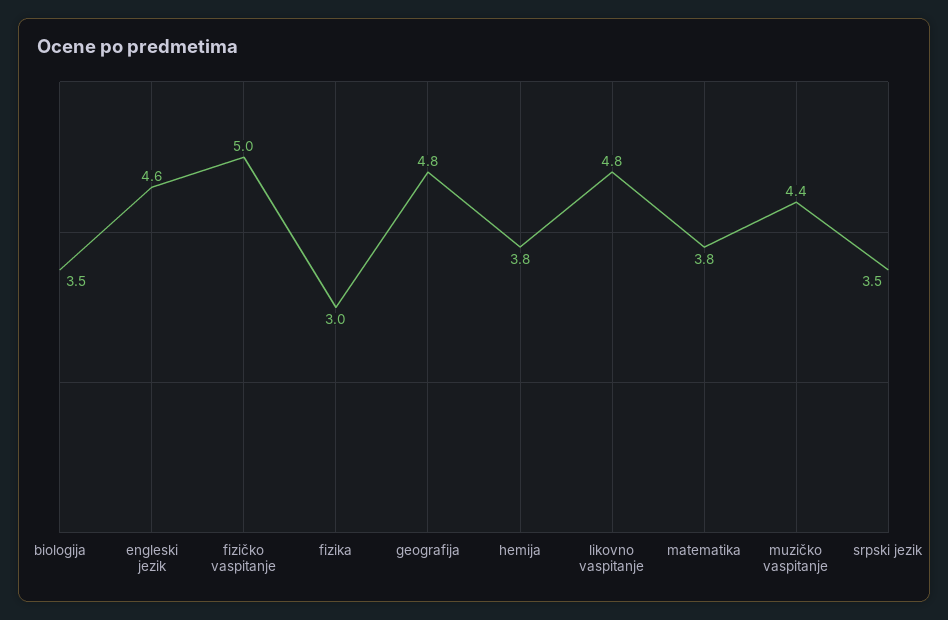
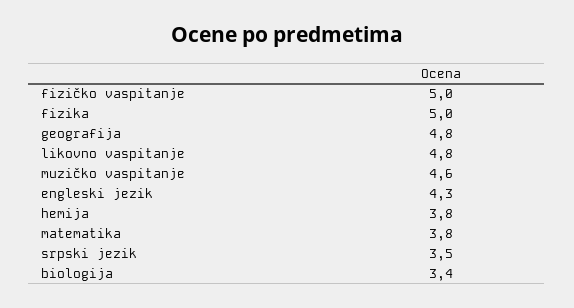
  {
-   "biologija": 3.5,
+   "biologija": 3.4,
-   "engleski jezik": 4.6,
+   "engleski jezik": 4.3,
    "fizičko vaspitanje": 5,
-   "fizika": 3,
+   "fizika": 5,
    "geografija": 4.8,
    "hemija": 3.8,
    "likovno vaspitanje": 4.8,
    "matematika": 3.8,
-   "muzičko vaspitanje": 4.4,
+   "muzičko vaspitanje": 4.6,
    "srpski jezik": 3.5
  }

